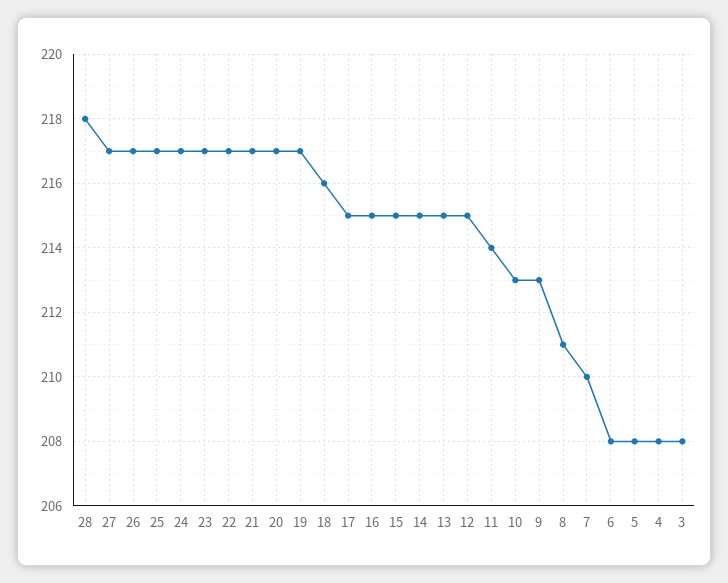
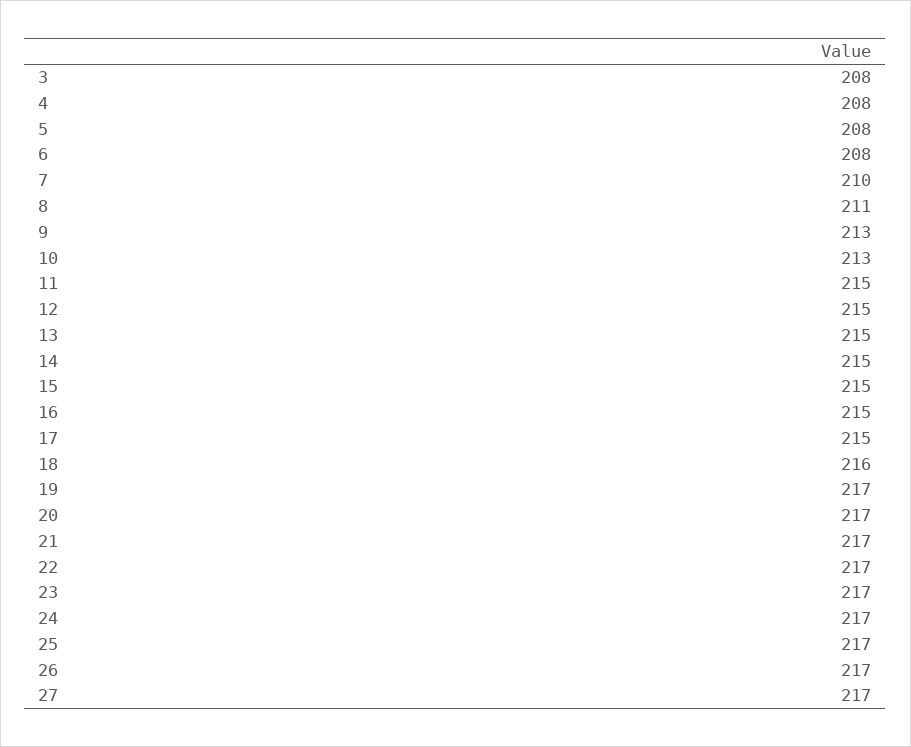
  {
-   "28": 218,
    "27": 217,
    "26": 217,
    "25": 217,
    "24": 217,
    "23": 217,
    "22": 217,
    "21": 217,
    "20": 217,
    "19": 217,
    "18": 216,
    "17": 215,
    "16": 215,
    "15": 215,
    "14": 215,
    "13": 215,
    "12": 215,
-   "11": 214,
+   "11": 215,
    "10": 213,
    "9": 213,
    "8": 211,
    "7": 210,
    "6": 208,
    "5": 208,
    "4": 208,
    "3": 208
  }

